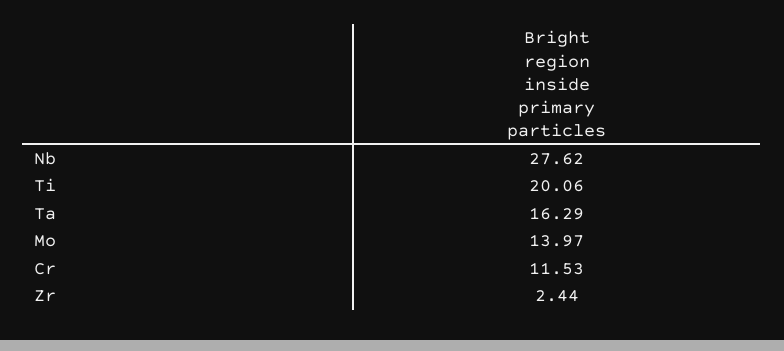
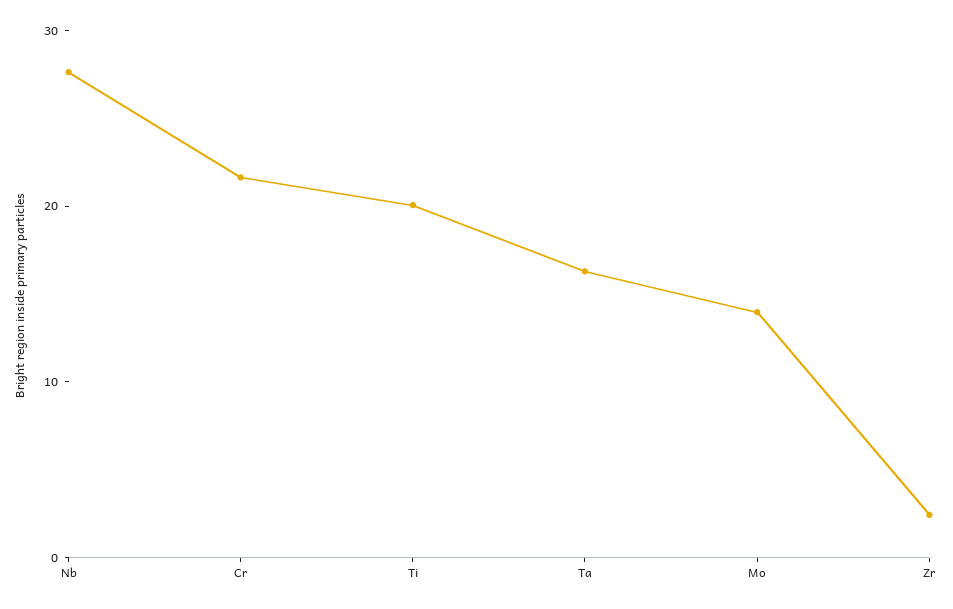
  {
    "Nb": 27.62,
    "Ti": 20.06,
    "Ta": 16.29,
    "Mo": 13.97,
-   "Cr": 11.53,
+   "Cr": 22,
    "Zr": 2.44
  }

